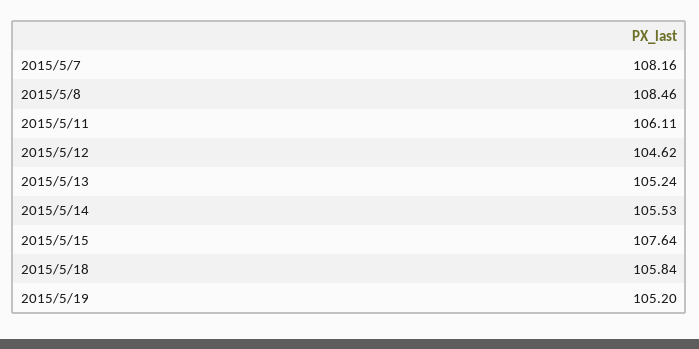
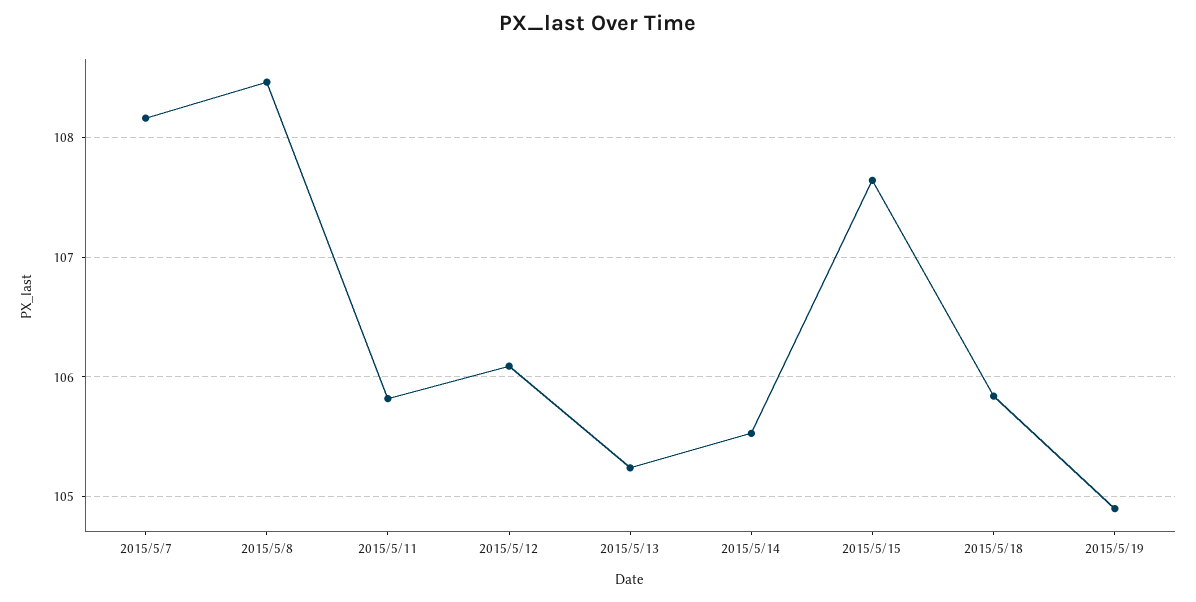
  {
    "2015/5/7": 108.16,
    "2015/5/8": 108.46,
-   "2015/5/11": 106.11,
+   "2015/5/11": 105.8,
-   "2015/5/12": 104.62,
+   "2015/5/12": 106.1,
    "2015/5/13": 105.24,
    "2015/5/14": 105.53,
    "2015/5/15": 107.64,
    "2015/5/18": 105.84,
-   "2015/5/19": 105.2
+   "2015/5/19": 104.9
  }

